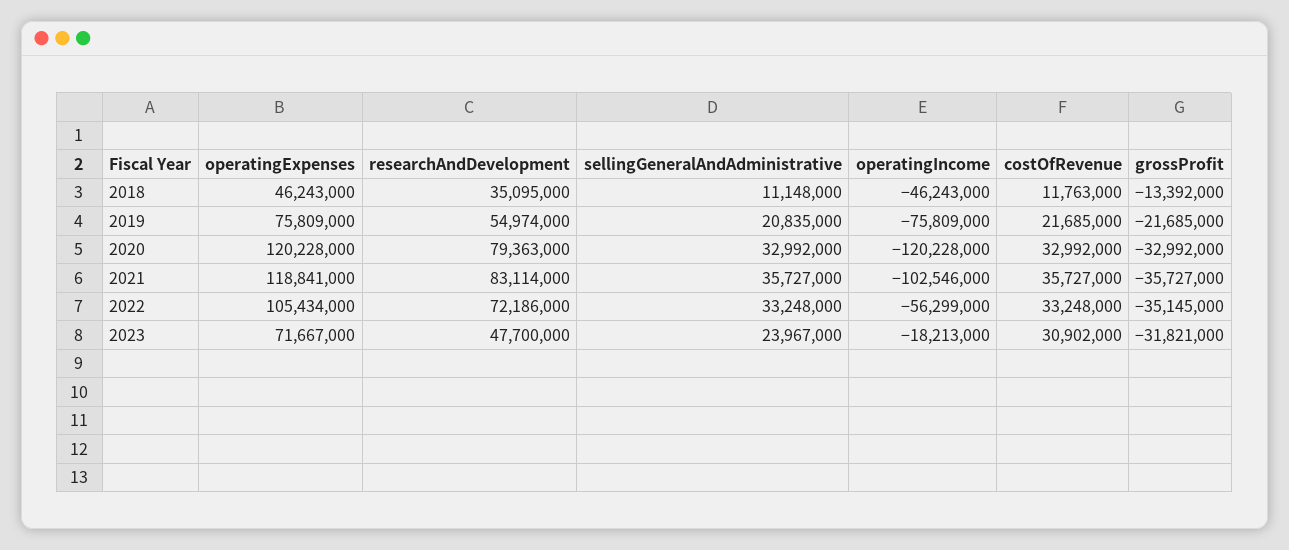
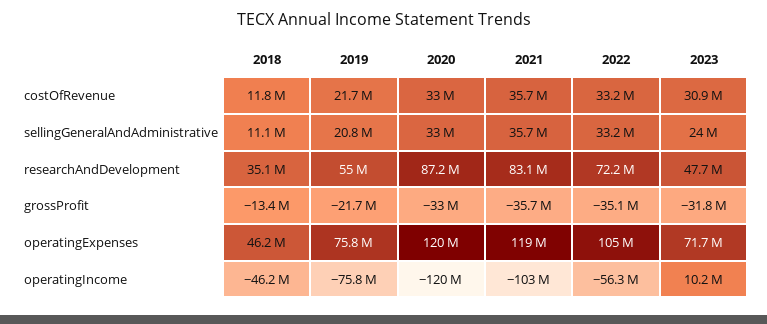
  {
    "operatingExpenses": {
      "2018": 46243000,
      "2019": 75809000,
      "2020": 120228000,
      "2021": 118841000,
      "2022": 105434000,
      "2023": 71667000
    },
    "researchAndDevelopment": {
      "2018": 35095000,
      "2019": 54974000,
-     "2020": 79363000,
+     "2020": 87200000,
      "2021": 83114000,
      "2022": 72186000,
      "2023": 47700000
    },
    "sellingGeneralAndAdministrative": {
      "2018": 11148000,
      "2019": 20835000,
      "2020": 32992000,
      "2021": 35727000,
      "2022": 33248000,
      "2023": 23967000
    },
    "operatingIncome": {
      "2018": -46243000,
      "2019": -75809000,
      "2020": -120228000,
      "2021": -102546000,
      "2022": -56299000,
-     "2023": -18213000
+     "2023": 10200000
    },
    "costOfRevenue": {
      "2018": 11763000,
      "2019": 21685000,
      "2020": 32992000,
      "2021": 35727000,
      "2022": 33248000,
      "2023": 30902000
    },
    "grossProfit": {
      "2018": -13392000,
      "2019": -21685000,
      "2020": -32992000,
      "2021": -35727000,
      "2022": -35145000,
      "2023": -31821000
    }
  }

